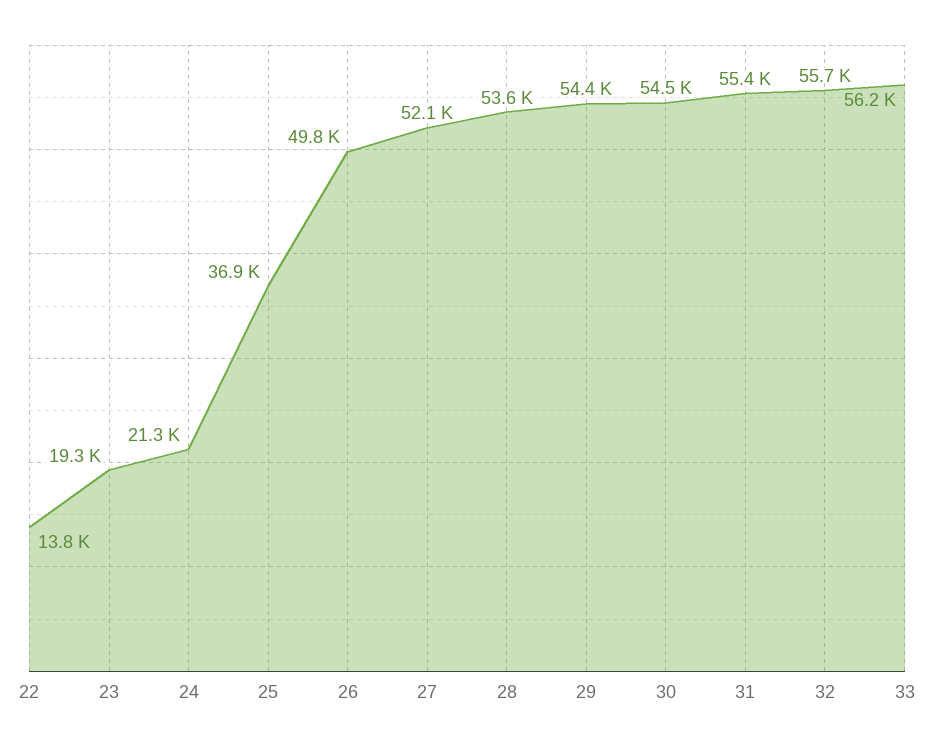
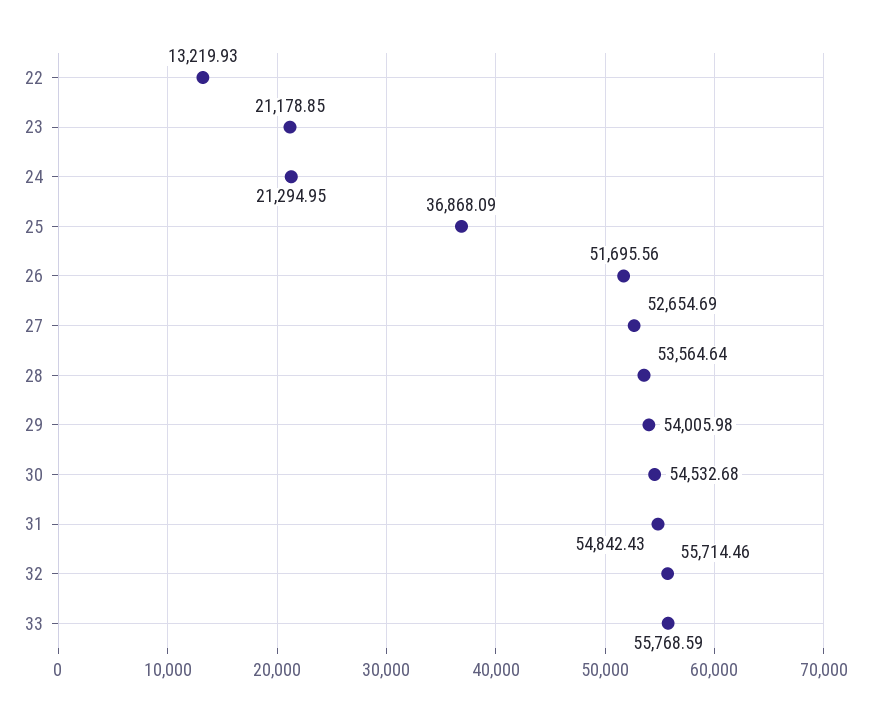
  {
-   "22": 13800,
+   "22": 13219.93,
-   "23": 19300,
+   "23": 21178.85,
    "24": 21294.95,
    "25": 36868.09,
-   "26": 49800,
+   "26": 51695.56,
-   "27": 52100,
+   "27": 52654.69,
    "28": 53564.64,
-   "29": 54400,
+   "29": 54005.98,
    "30": 54532.68,
-   "31": 55400,
+   "31": 54842.43,
    "32": 55714.46,
-   "33": 56200
+   "33": 55768.59
  }

